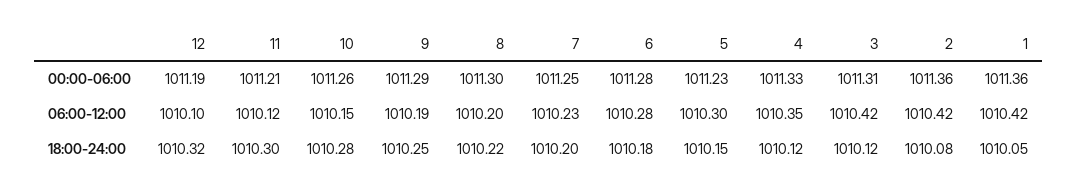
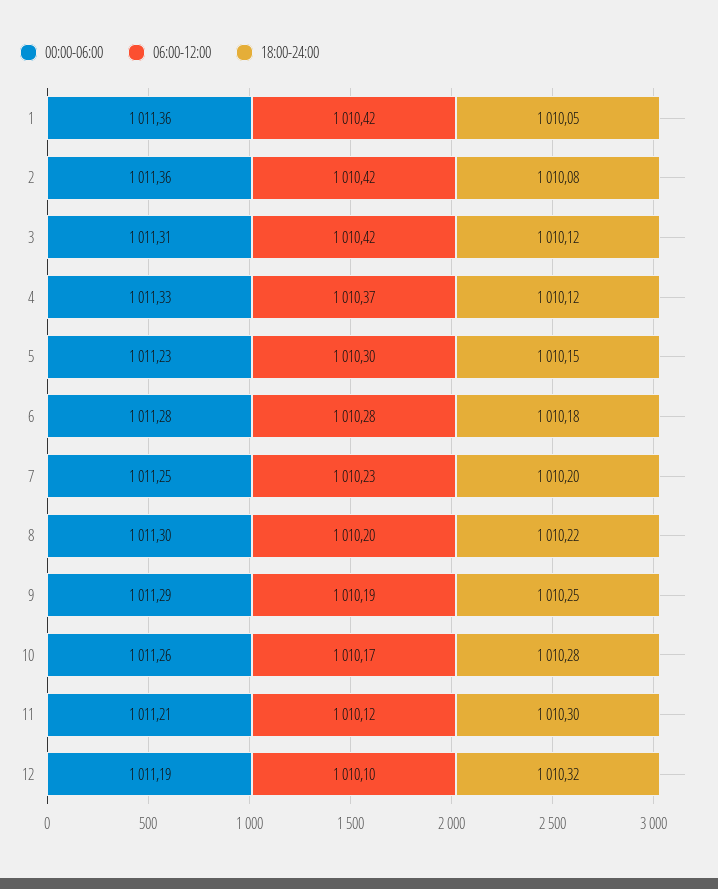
  {
    "00:00-06:00": {
      "12": 1011.19,
      "11": 1011.21,
      "10": 1011.26,
      "9": 1011.29,
      "8": 1011.3,
      "7": 1011.25,
      "6": 1011.28,
      "5": 1011.23,
      "4": 1011.33,
      "3": 1011.31,
      "2": 1011.36,
      "1": 1011.36
    },
    "06:00-12:00": {
      "12": 1010.1,
      "11": 1010.12,
-     "10": 1010.15,
+     "10": 1010.17,
      "9": 1010.19,
      "8": 1010.2,
      "7": 1010.23,
      "6": 1010.28,
      "5": 1010.3,
-     "4": 1010.35,
+     "4": 1010.37,
      "3": 1010.42,
      "2": 1010.42,
      "1": 1010.42
    },
    "18:00-24:00": {
      "12": 1010.32,
      "11": 1010.3,
      "10": 1010.28,
      "9": 1010.25,
      "8": 1010.22,
      "7": 1010.2,
      "6": 1010.18,
      "5": 1010.15,
      "4": 1010.12,
      "3": 1010.12,
      "2": 1010.08,
      "1": 1010.05
    }
  }

